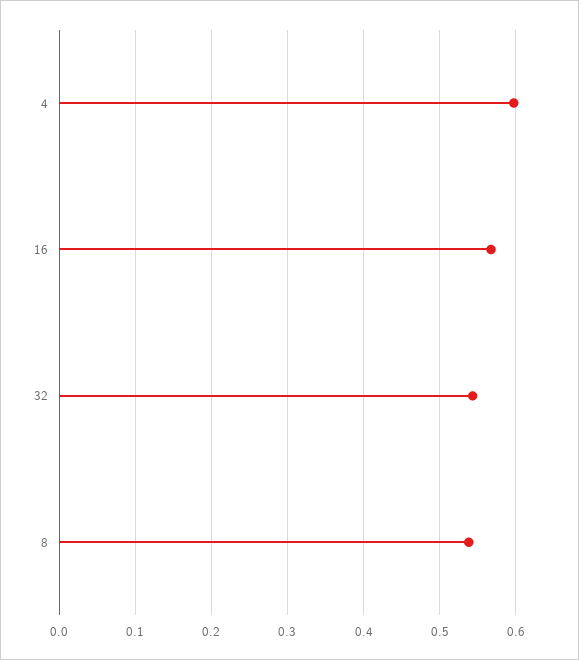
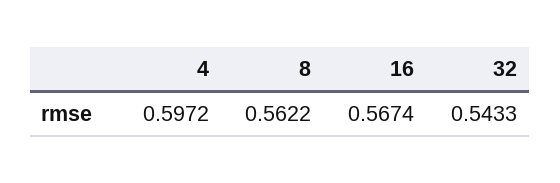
  {
    "4": 0.5972,
    "16": 0.5674,
    "32": 0.5433,
-   "8": 0.54
+   "8": 0.5622
  }

